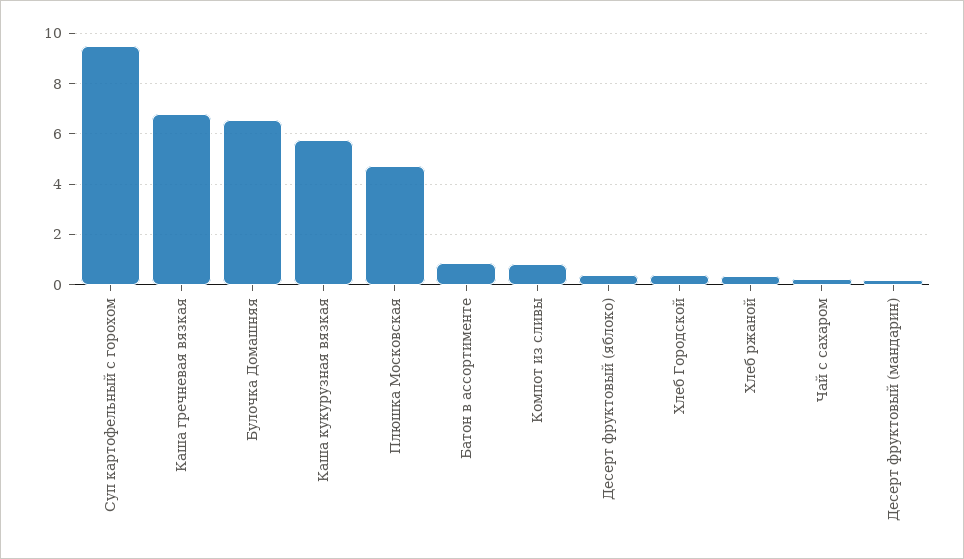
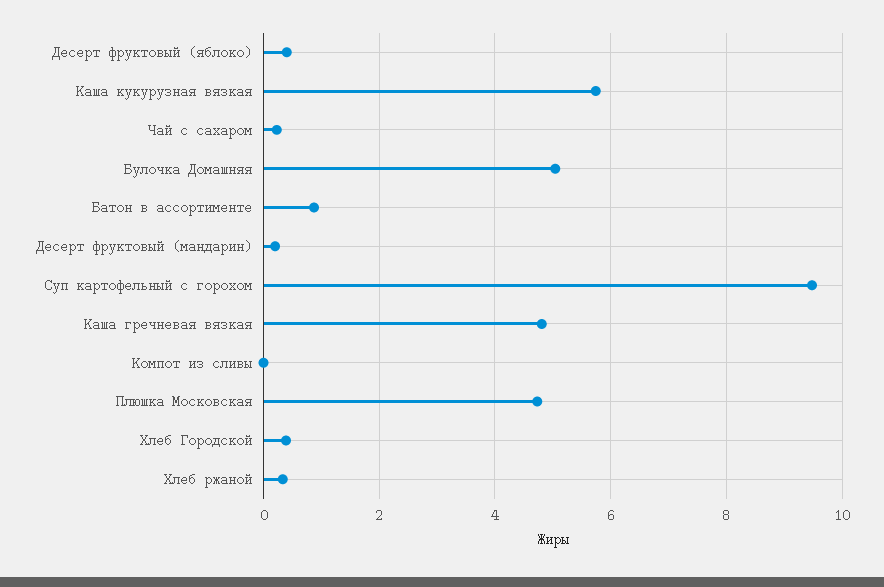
  {
    "Суп картофельный с горохом": 9.4,
-   "Каша гречневая вязкая": 6.75,
+   "Каша гречневая вязкая": 4.8,
-   "Булочка Домашняя": 6.5,
+   "Булочка Домашняя": 5,
    "Каша кукурузная вязкая": 5.8,
    "Плюшка Московская": 4.8,
    "Батон в ассортименте": 0.8,
-   "Компот из сливы": 0.75,
+   "Компот из сливы": 0,
    "Десерт фруктовый (яблоко)": 0.4,
    "Хлеб Городской": 0.4,
    "Хлеб ржаной": 0.4,
    "Чай с сахаром": 0.2,
    "Десерт фруктовый (мандарин)": 0.2
  }

